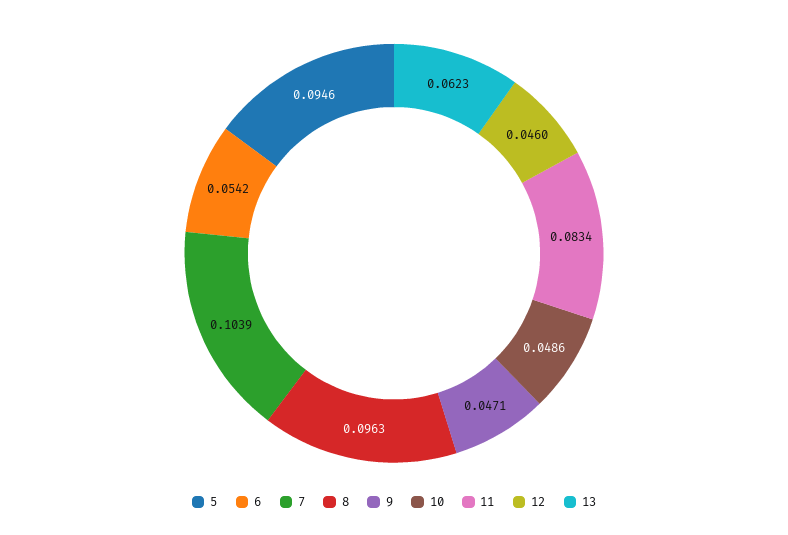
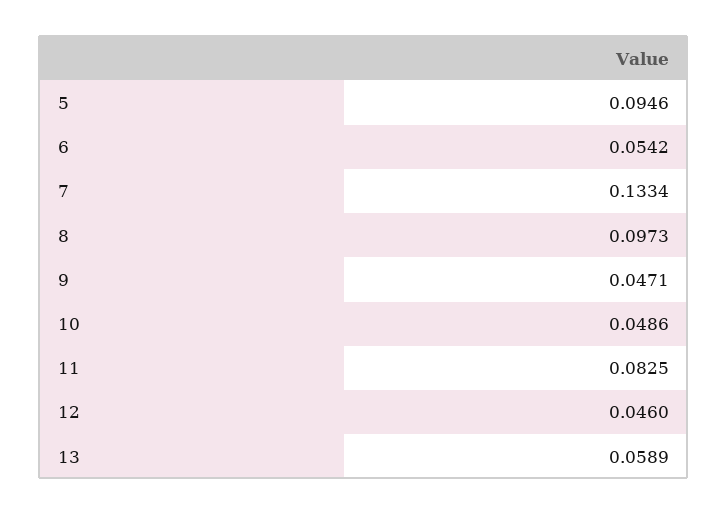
  {
    "5": 0.0946,
    "6": 0.0542,
-   "7": 0.1039,
+   "7": 0.1334,
-   "8": 0.0963,
+   "8": 0.0973,
    "9": 0.0471,
    "10": 0.0486,
-   "11": 0.0834,
+   "11": 0.0825,
    "12": 0.046,
-   "13": 0.0623
+   "13": 0.0589
  }

